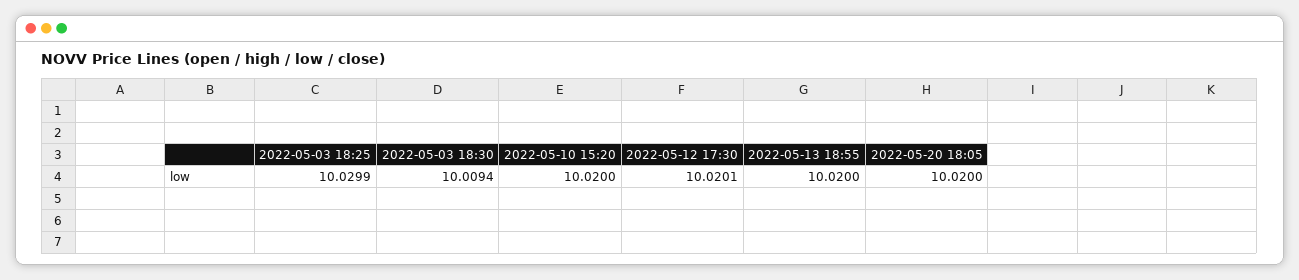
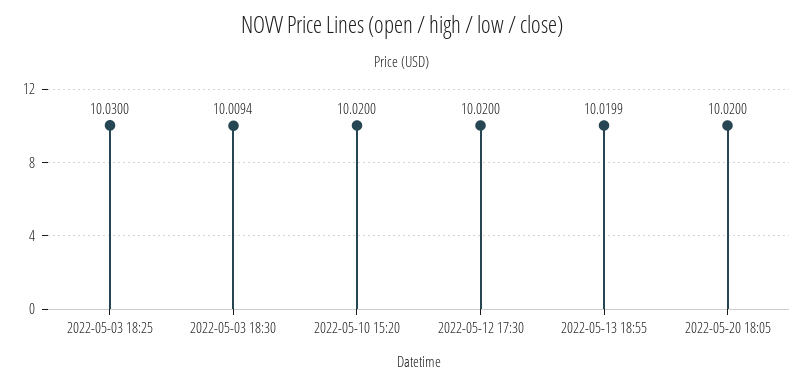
  {
-   "2022-05-03 18:25": 10.0299,
+   "2022-05-03 18:25": 10.03,
    "2022-05-03 18:30": 10.0094,
    "2022-05-10 15:20": 10.02,
-   "2022-05-12 17:30": 10.0201,
+   "2022-05-12 17:30": 10.02,
-   "2022-05-13 18:55": 10.02,
+   "2022-05-13 18:55": 10.0199,
    "2022-05-20 18:05": 10.02
  }

